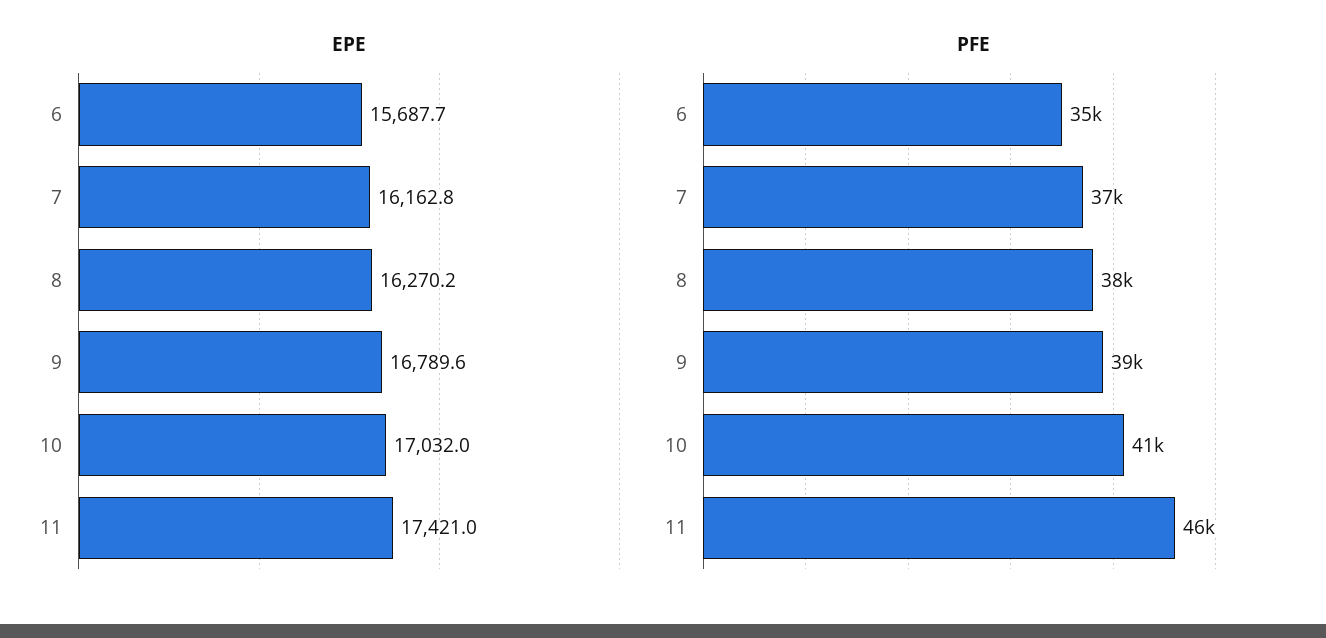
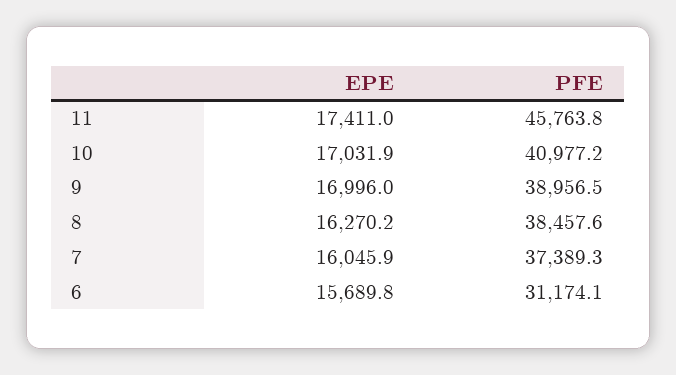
  {
    "EPE": {
-     "6": 15687.7,
+     "6": 15689.8,
-     "7": 16162.8,
+     "7": 16045.9,
      "8": 16270.2,
-     "9": 16789.6,
+     "9": 16996,
-     "10": 17032,
+     "10": 17031.9,
-     "11": 17421
+     "11": 17411
    },
    "PFE": {
-     "6": 35000,
+     "6": 31174.1,
      "7": 37389.3,
      "8": 38457.6,
      "9": 38956.5,
      "10": 40977.2,
      "11": 45763.8
    }
  }

